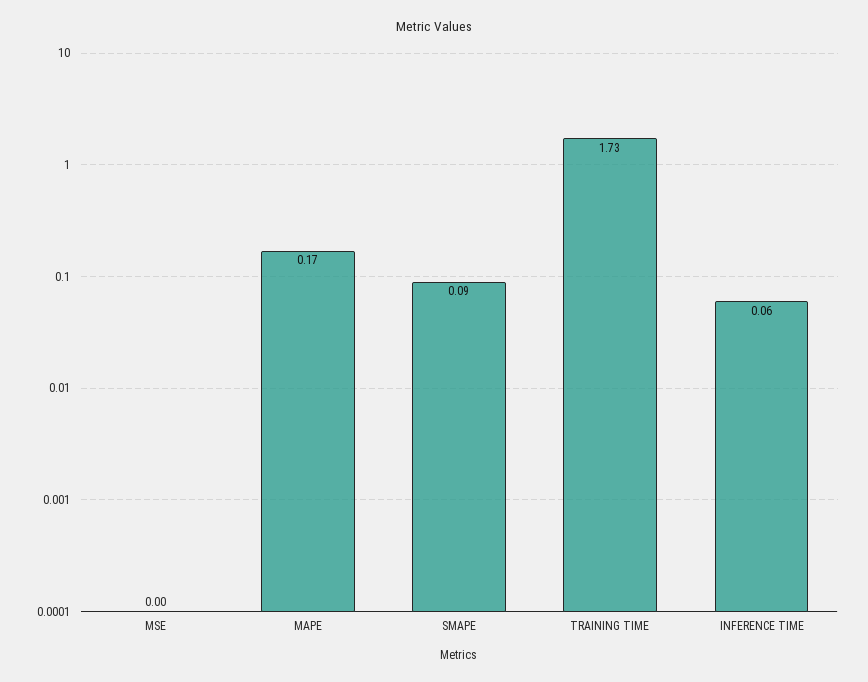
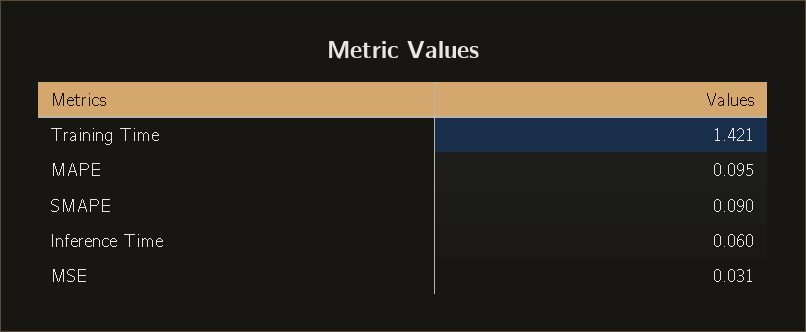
  {
-   "MSE": 0,
+   "MSE": 0.031,
-   "MAPE": 0.17,
+   "MAPE": 0.095,
    "SMAPE": 0.09,
-   "TRAINING TIME": 1.73,
+   "TRAINING TIME": 1.421,
    "INFERENCE TIME": 0.06
  }

